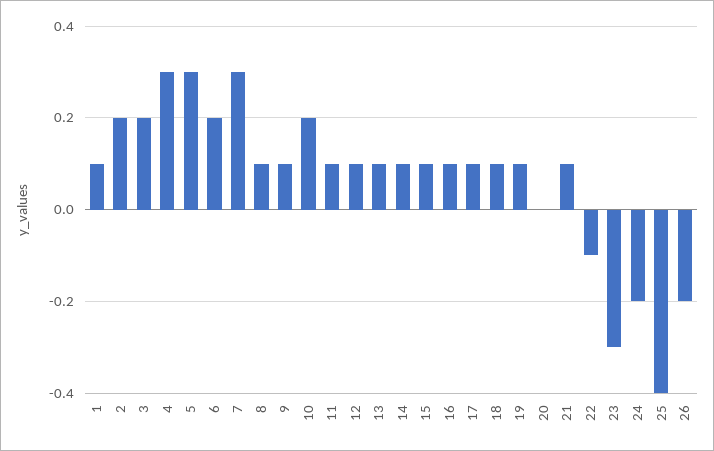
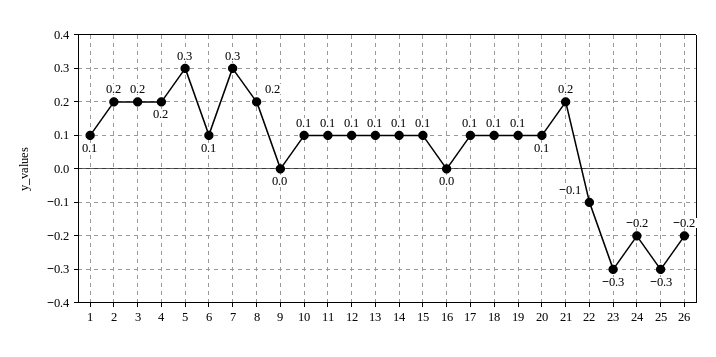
  {
    "1": 0.1,
    "2": 0.2,
    "3": 0.2,
-   "4": 0.3,
+   "4": 0.2,
    "5": 0.3,
-   "6": 0.2,
+   "6": 0.1,
    "7": 0.3,
-   "8": 0.1,
+   "8": 0.2,
-   "9": 0.1,
+   "9": 0,
-   "10": 0.2,
+   "10": 0.1,
    "11": 0.1,
    "12": 0.1,
    "13": 0.1,
    "14": 0.1,
    "15": 0.1,
-   "16": 0.1,
+   "16": 0,
    "17": 0.1,
    "18": 0.1,
    "19": 0.1,
-   "20": 0,
+   "20": 0.1,
-   "21": 0.1,
+   "21": 0.2,
    "22": -0.1,
    "23": -0.3,
    "24": -0.2,
-   "25": -0.4,
+   "25": -0.3,
    "26": -0.2
  }

